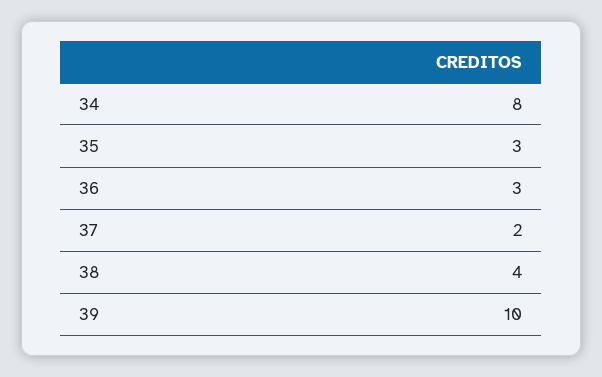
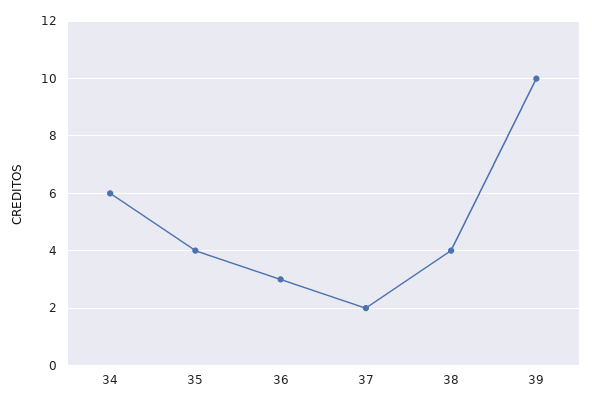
  {
-   "34": 8,
+   "34": 6,
-   "35": 3,
+   "35": 4,
    "36": 3,
    "37": 2,
    "38": 4,
    "39": 10
  }

